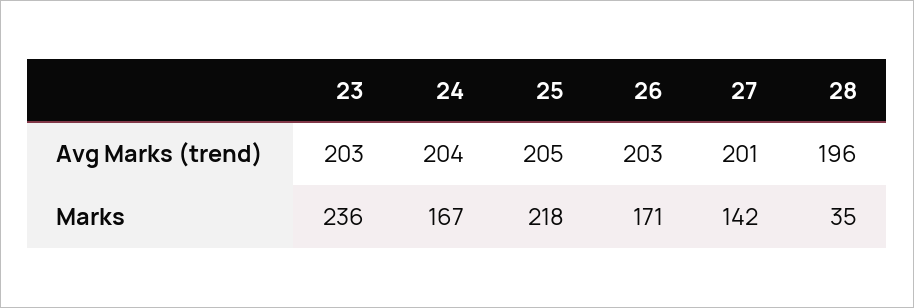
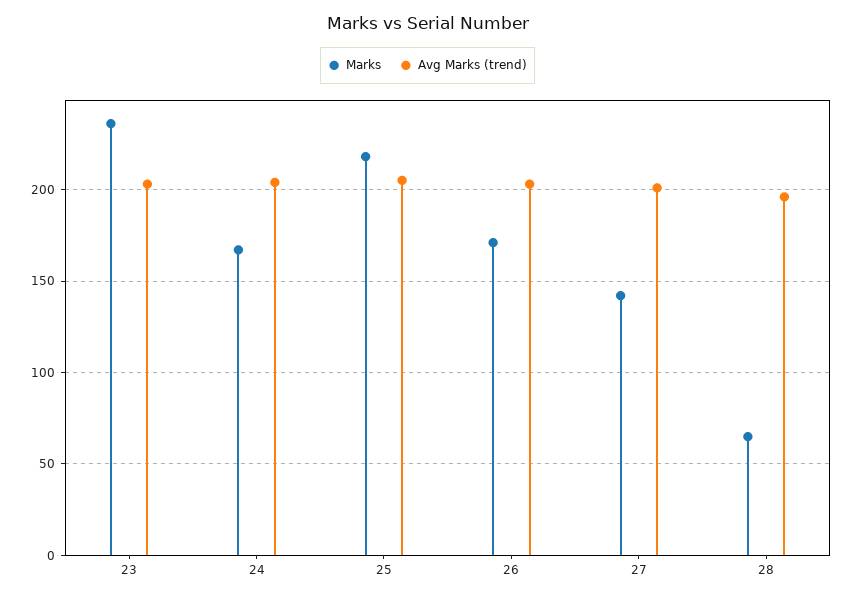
  {
    "Avg Marks (trend)": {
      "23": 203,
      "24": 204,
      "25": 205,
      "26": 203,
      "27": 201,
      "28": 196
    },
    "Marks": {
      "23": 236,
      "24": 167,
      "25": 218,
      "26": 171,
      "27": 142,
-     "28": 35
+     "28": 65
    }
  }

